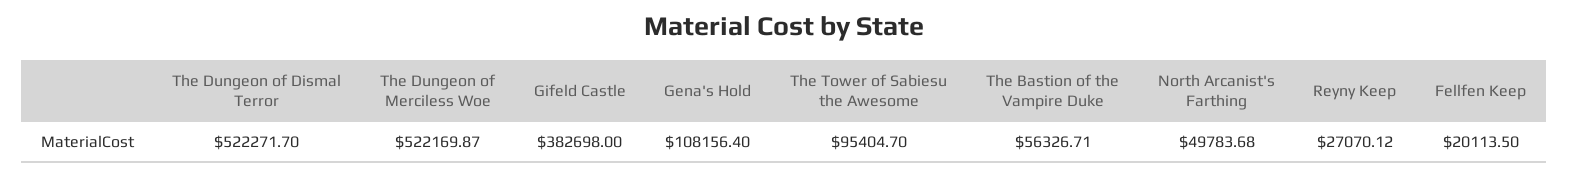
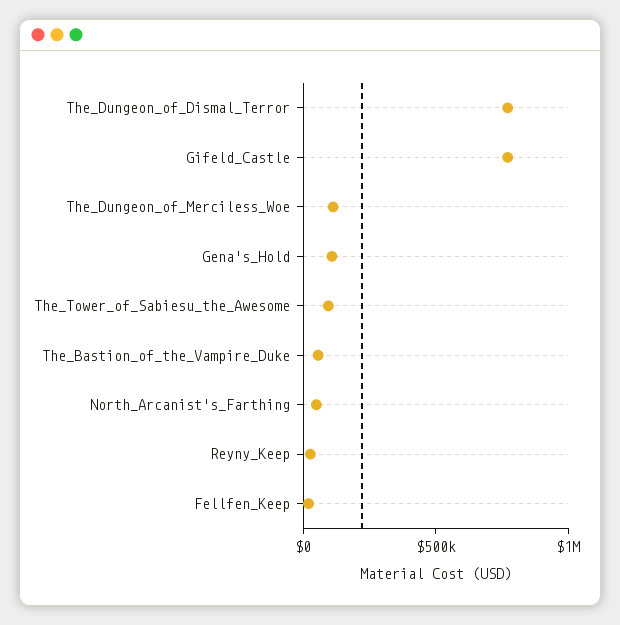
  {
-   "The Dungeon of Dismal Terror": 522271.7,
+   "The Dungeon of Dismal Terror": 800000,
-   "The Dungeon of Merciless Woe": 522169.87,
+   "The Dungeon of Merciless Woe": 100000,
-   "Gifeld Castle": 382698,
+   "Gifeld Castle": 800000,
    "Gena's Hold": 108156.4,
    "The Tower of Sabiesu the Awesome": 95404.7,
    "The Bastion of the Vampire Duke": 56326.71,
    "North Arcanist's Farthing": 49783.68,
    "Reyny Keep": 27070.12,
    "Fellfen Keep": 20113.5
  }

